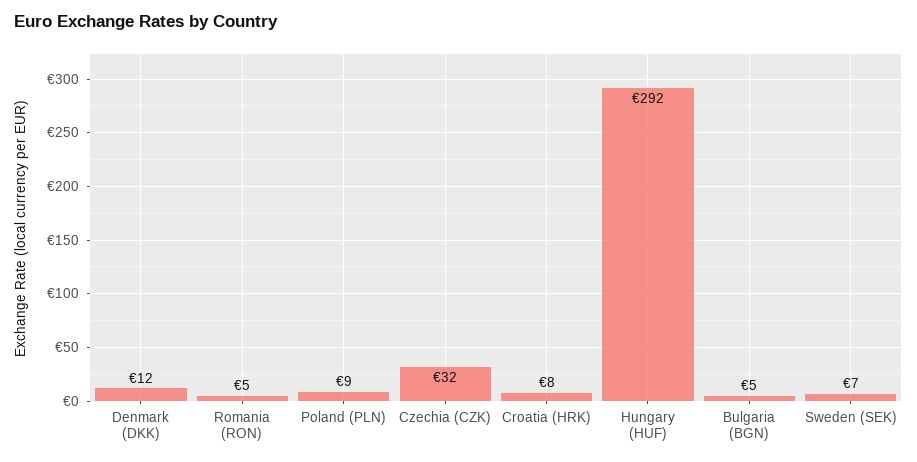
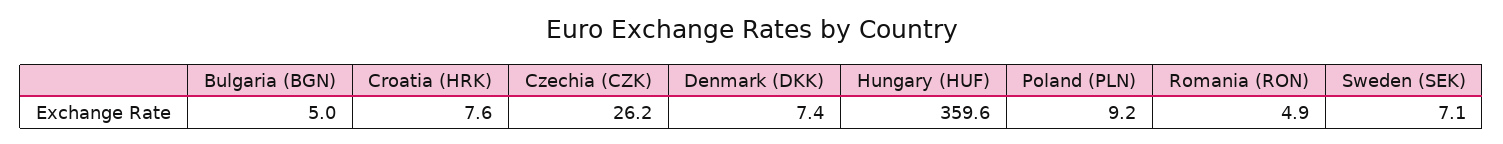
  {
-   "Denmark (DKK)": 12,
+   "Denmark (DKK)": 7.4,
    "Romania (RON)": 4.9,
    "Poland (PLN)": 9.2,
-   "Czechia (CZK)": 32,
+   "Czechia (CZK)": 26.2,
    "Croatia (HRK)": 7.6,
-   "Hungary (HUF)": 292,
+   "Hungary (HUF)": 359.6,
    "Bulgaria (BGN)": 5,
    "Sweden (SEK)": 7.1
  }

